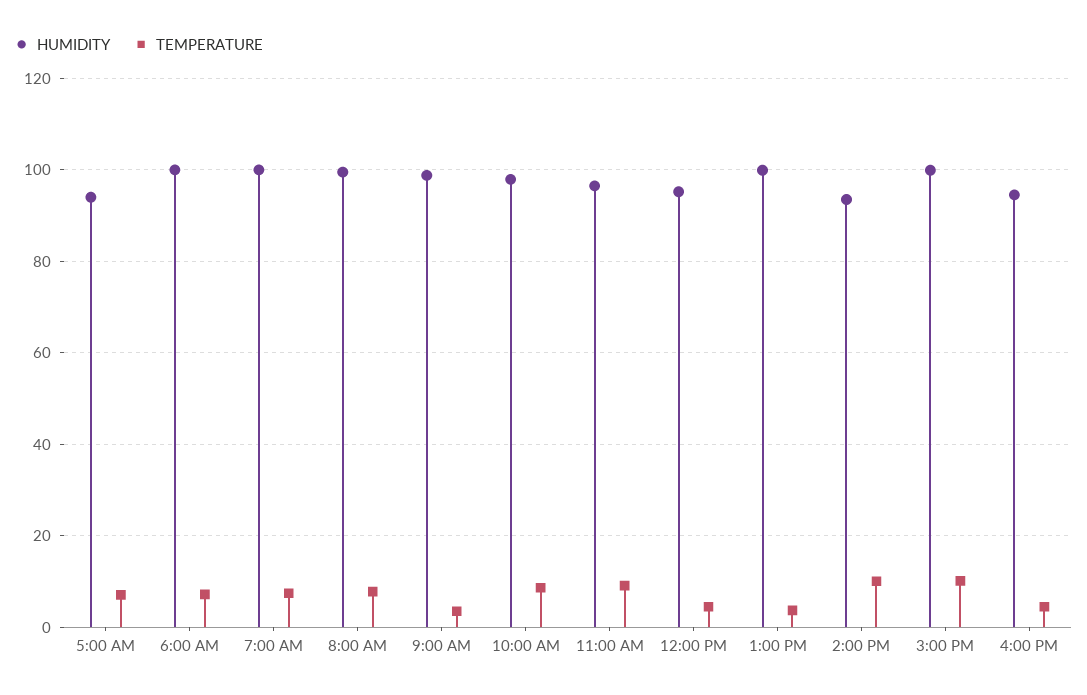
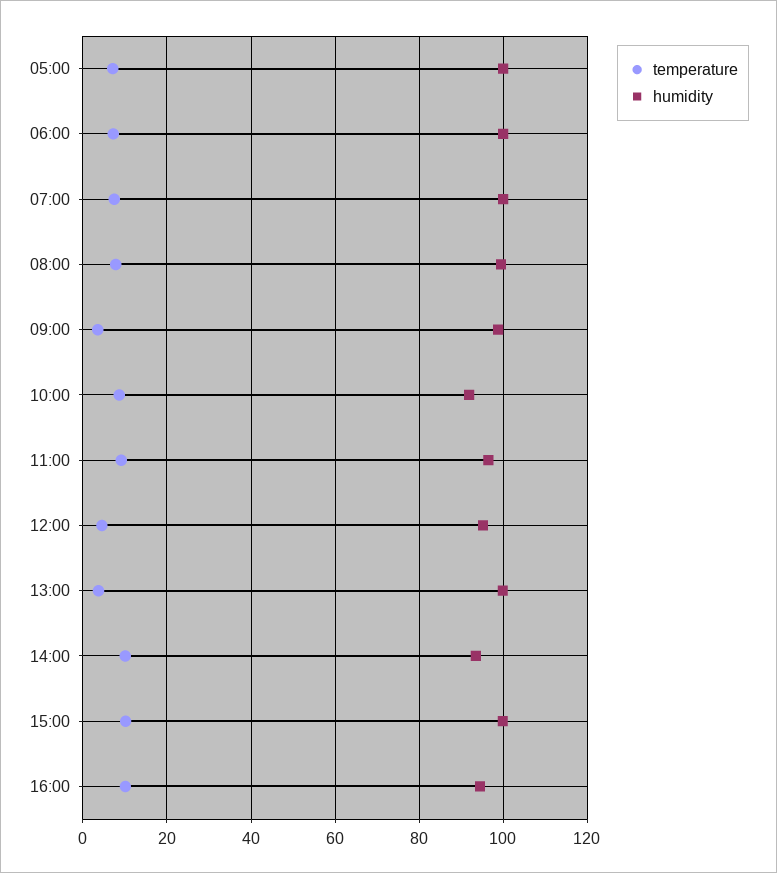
  {
    "HUMIDITY": {
-     "5:00 AM": 94,
+     "5:00 AM": 100,
      "6:00 AM": 100,
      "7:00 AM": 100,
      "8:00 AM": 100,
      "9:00 AM": 98,
-     "10:00 AM": 98,
+     "10:00 AM": 92,
      "11:00 AM": 96,
      "12:00 PM": 96,
      "1:00 PM": 100,
      "2:00 PM": 94,
      "3:00 PM": 100,
      "4:00 PM": 94
    },
    "TEMPERATURE": {
      "5:00 AM": 8,
      "6:00 AM": 8,
      "7:00 AM": 8,
      "8:00 AM": 8,
      "9:00 AM": 4,
      "10:00 AM": 8,
      "11:00 AM": 10,
      "12:00 PM": 4,
      "1:00 PM": 4,
      "2:00 PM": 10,
      "3:00 PM": 10,
-     "4:00 PM": 4
+     "4:00 PM": 10
    }
  }

